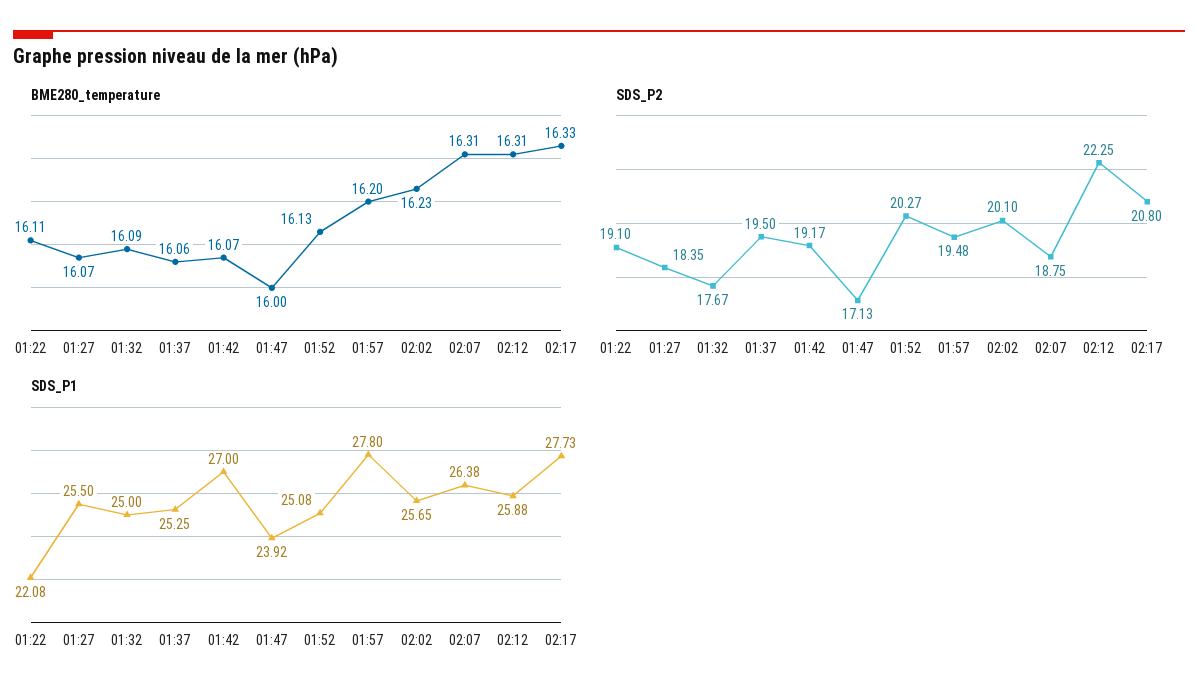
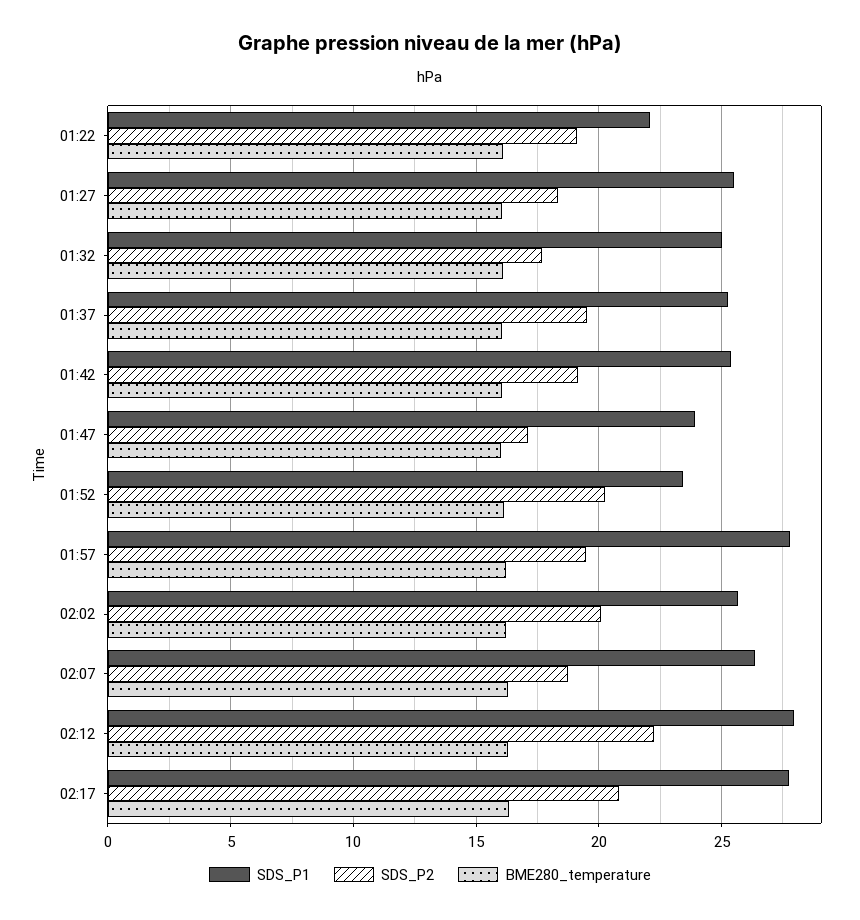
  {
    "BME280_temperature": {
      "01:22": 16.11,
      "01:27": 16.07,
      "01:32": 16.09,
      "01:37": 16.06,
      "01:42": 16.07,
      "01:47": 16,
      "01:52": 16.13,
      "01:57": 16.2,
      "02:02": 16.23,
      "02:07": 16.31,
      "02:12": 16.31,
      "02:17": 16.33
    },
    "SDS_P2": {
      "01:22": 19.1,
      "01:27": 18.35,
      "01:32": 17.67,
      "01:37": 19.5,
      "01:42": 19.17,
      "01:47": 17.13,
      "01:52": 20.27,
      "01:57": 19.48,
      "02:02": 20.1,
      "02:07": 18.75,
      "02:12": 22.25,
      "02:17": 20.8
    },
    "SDS_P1": {
      "01:22": 22.08,
      "01:27": 25.5,
      "01:32": 25,
      "01:37": 25.25,
-     "01:42": 27,
+     "01:42": 25.5,
      "01:47": 23.92,
-     "01:52": 25.08,
+     "01:52": 23.5,
      "01:57": 27.8,
      "02:02": 25.65,
      "02:07": 26.38,
-     "02:12": 25.88,
+     "02:12": 28,
      "02:17": 27.73
    }
  }

